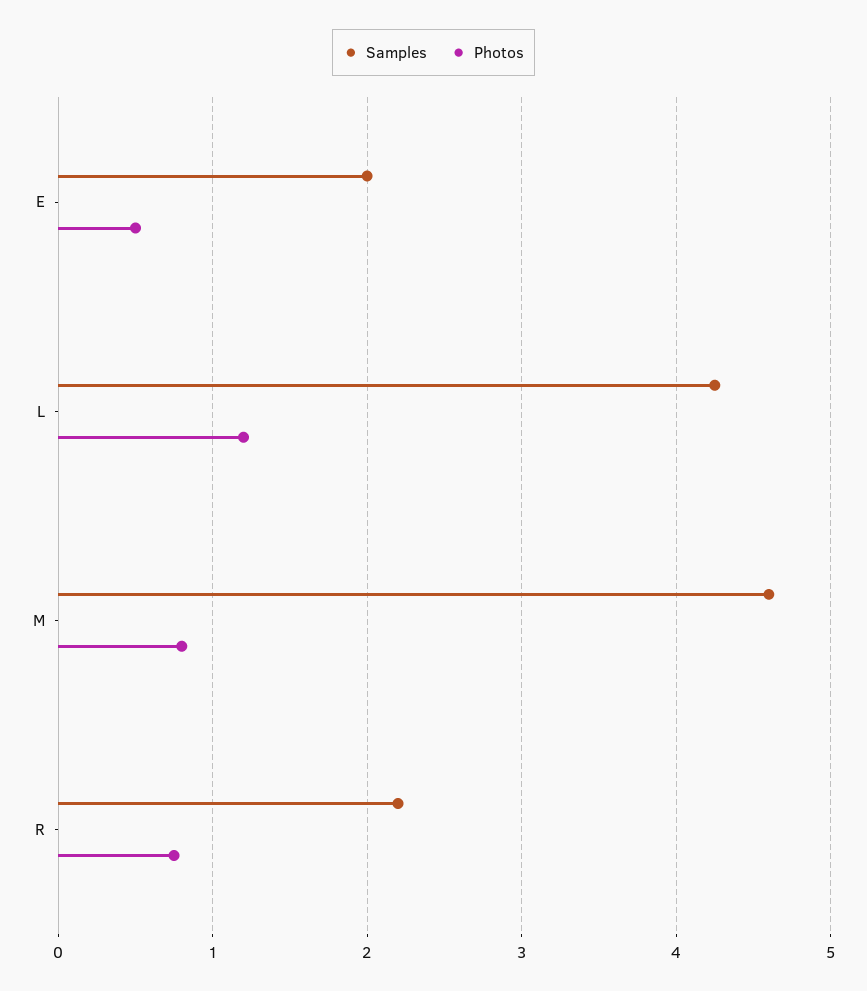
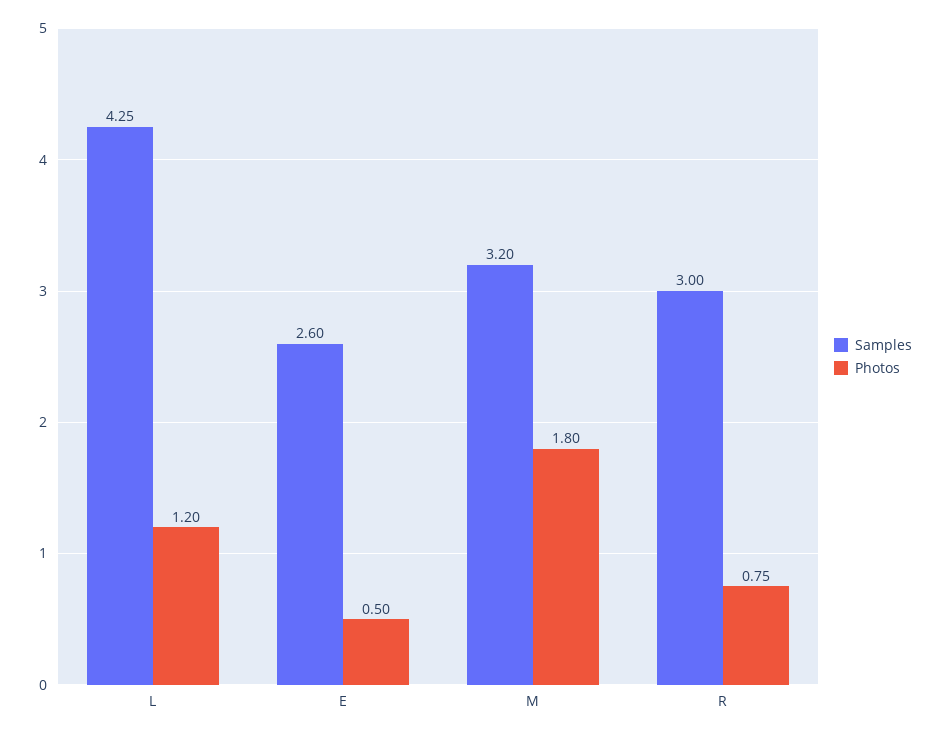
  {
    "Samples": {
-     "E": 2,
+     "E": 2.6,
      "L": 4.25,
-     "M": 4.6,
+     "M": 3.2,
-     "R": 2.2
+     "R": 3
    },
    "Photos": {
      "E": 0.5,
      "L": 1.2,
-     "M": 0.8,
+     "M": 1.8,
      "R": 0.75
    }
  }

